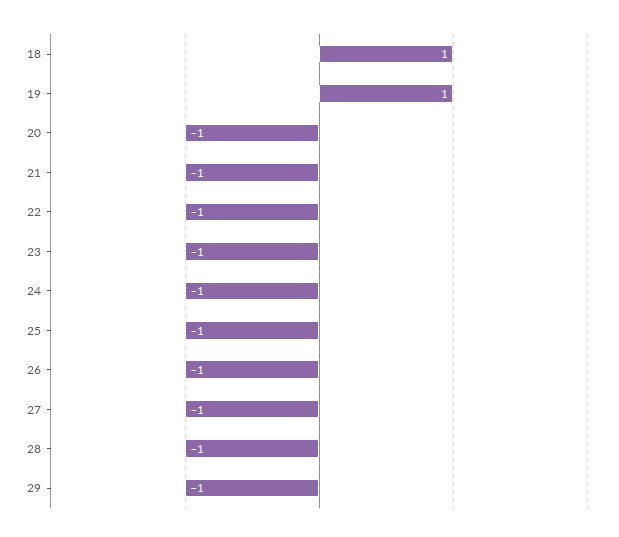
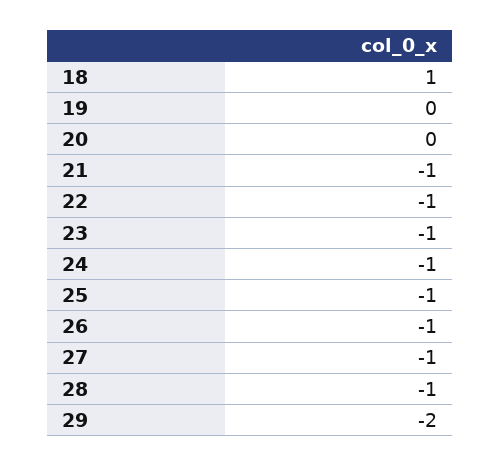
  {
    "18": 1,
-   "19": 1,
+   "19": 0,
-   "20": -1,
+   "20": 0,
    "21": -1,
    "22": -1,
    "23": -1,
    "24": -1,
    "25": -1,
    "26": -1,
    "27": -1,
    "28": -1,
-   "29": -1
+   "29": -2
  }

